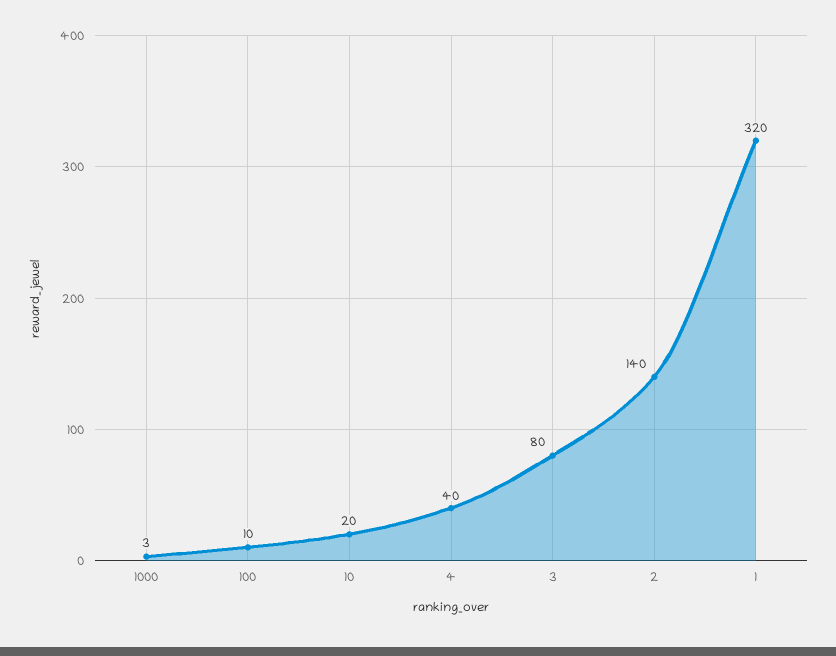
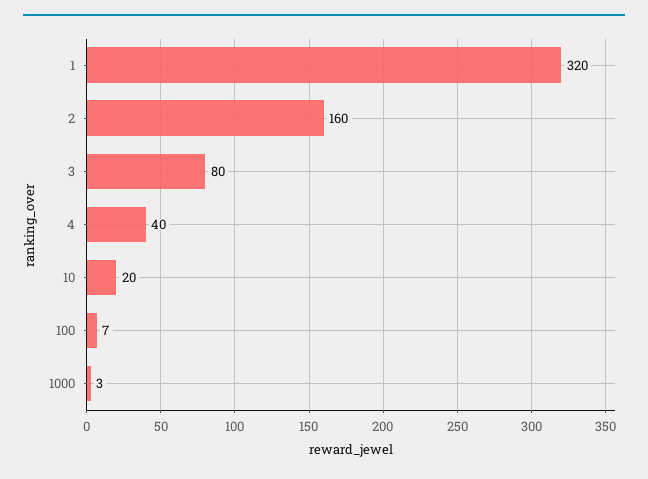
  {
    "1000": 3,
-   "100": 10,
+   "100": 7,
    "10": 20,
    "4": 40,
    "3": 80,
-   "2": 140,
+   "2": 160,
    "1": 320
  }

